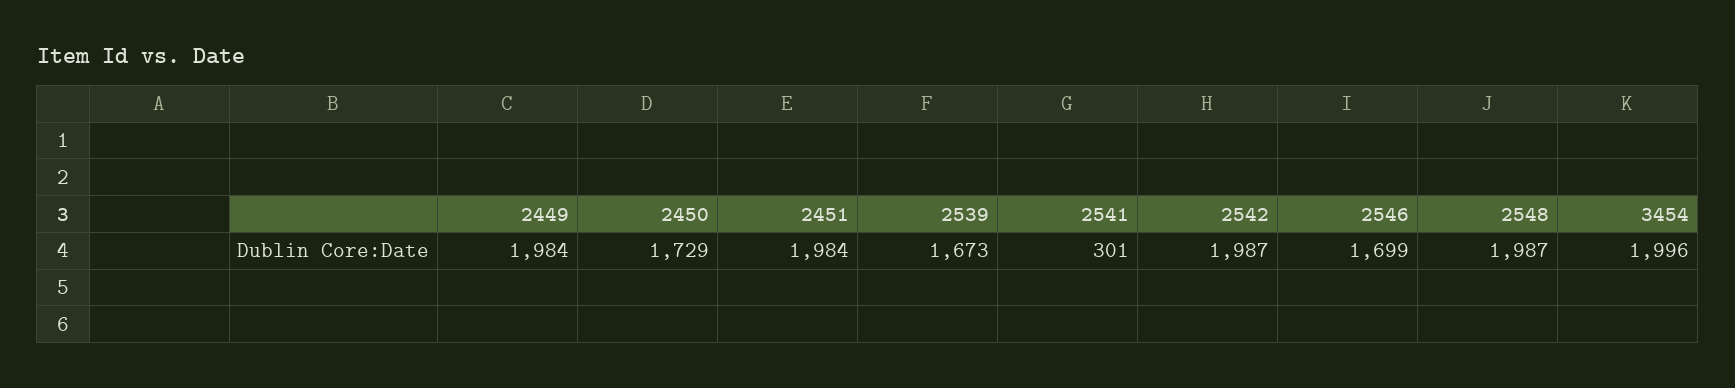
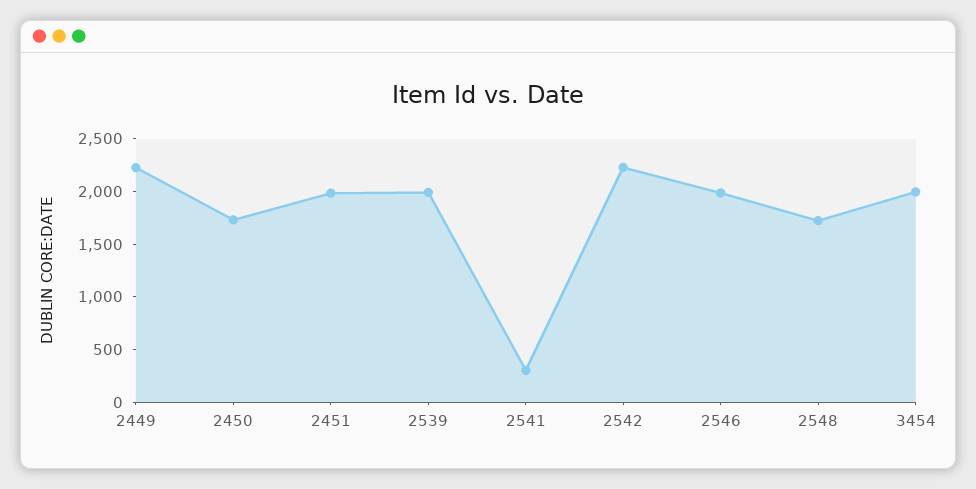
  {
-   "2449": 1984,
+   "2449": 2200,
    "2450": 1729,
    "2451": 1984,
-   "2539": 1673,
+   "2539": 2000,
    "2541": 301,
-   "2542": 1987,
+   "2542": 2200,
-   "2546": 1699,
+   "2546": 2000,
-   "2548": 1987,
+   "2548": 1700,
    "3454": 1996
  }

